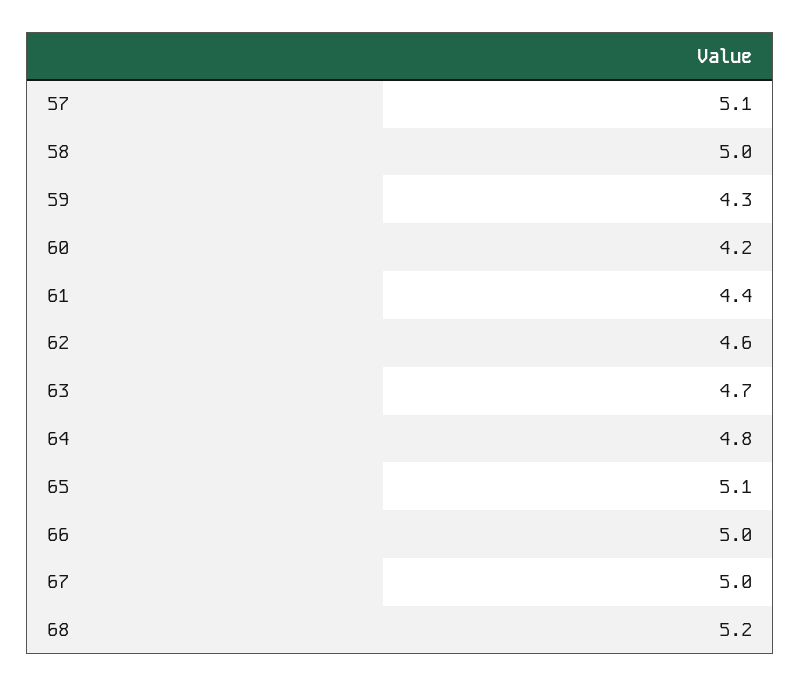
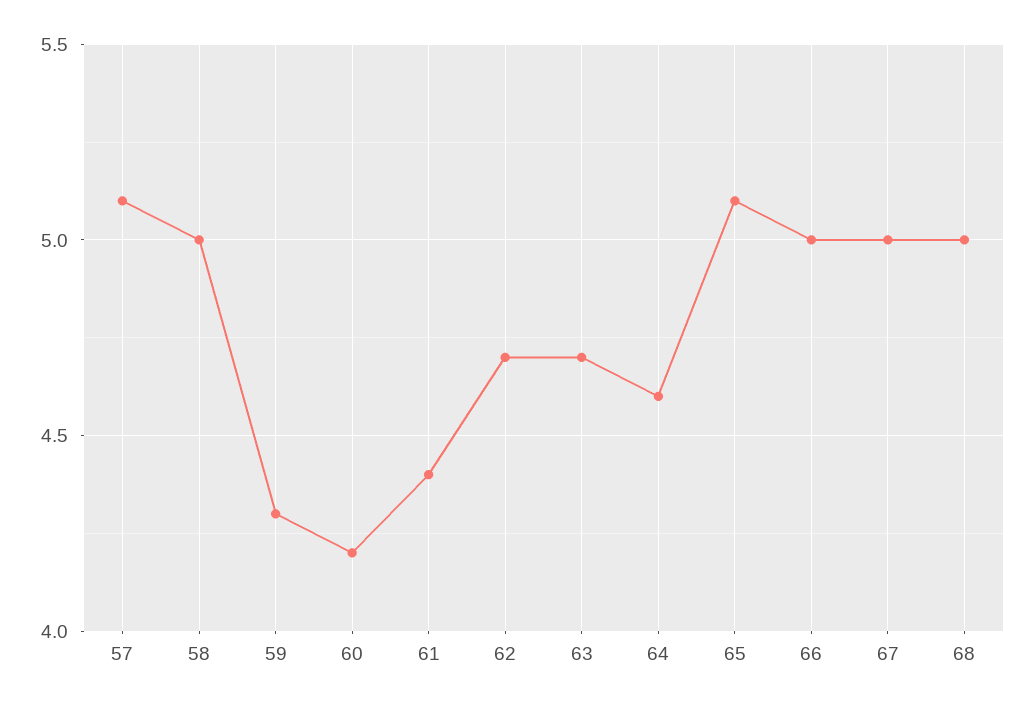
  {
    "57": 5.1,
    "58": 5,
    "59": 4.3,
    "60": 4.2,
    "61": 4.4,
-   "62": 4.6,
+   "62": 4.7,
    "63": 4.7,
-   "64": 4.8,
+   "64": 4.6,
    "65": 5.1,
    "66": 5,
    "67": 5,
-   "68": 5.2
+   "68": 5
  }

